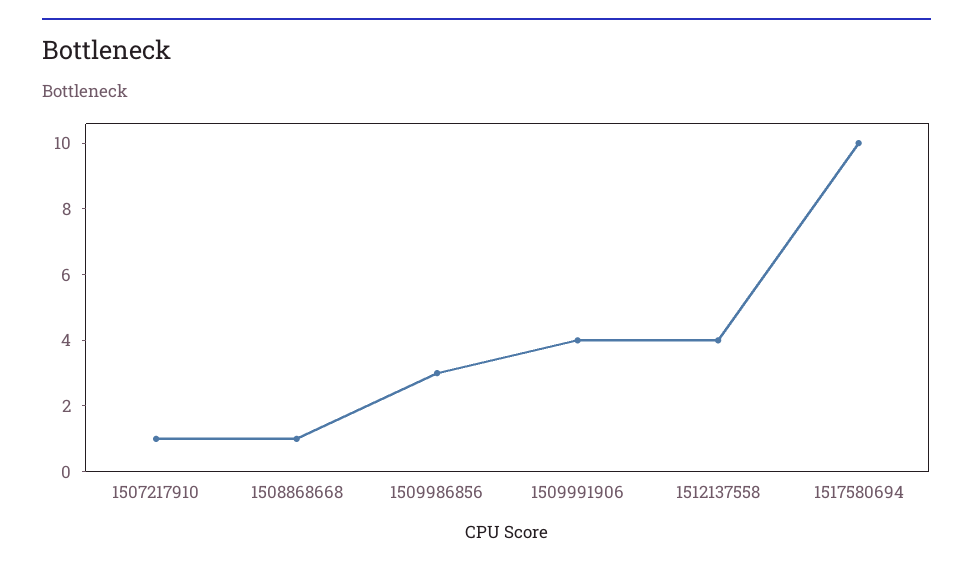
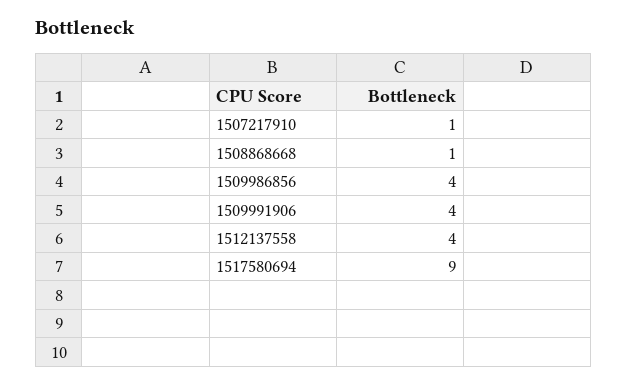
  {
    "1507217910": 1,
    "1508868668": 1,
-   "1509986856": 3,
+   "1509986856": 4,
    "1509991906": 4,
    "1512137558": 4,
-   "1517580694": 10
+   "1517580694": 9
  }

